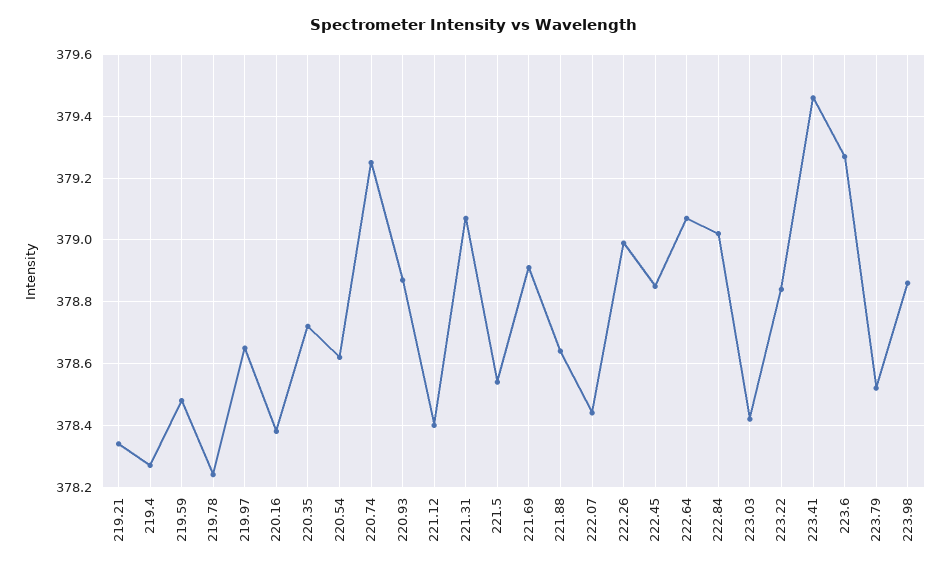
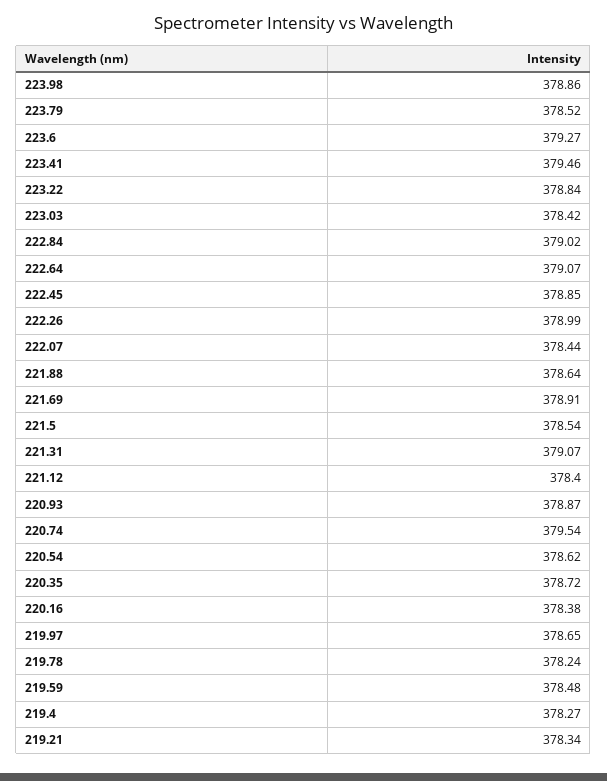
  {
    "219.21": 378.34,
    "219.4": 378.27,
    "219.59": 378.48,
    "219.78": 378.24,
    "219.97": 378.65,
    "220.16": 378.38,
    "220.35": 378.72,
    "220.54": 378.62,
-   "220.74": 379.25,
+   "220.74": 379.54,
    "220.93": 378.87,
    "221.12": 378.4,
    "221.31": 379.07,
    "221.5": 378.54,
    "221.69": 378.91,
    "221.88": 378.64,
    "222.07": 378.44,
    "222.26": 378.99,
    "222.45": 378.85,
    "222.64": 379.07,
    "222.84": 379.02,
    "223.03": 378.42,
    "223.22": 378.84,
    "223.41": 379.46,
    "223.6": 379.27,
    "223.79": 378.52,
    "223.98": 378.86
  }

